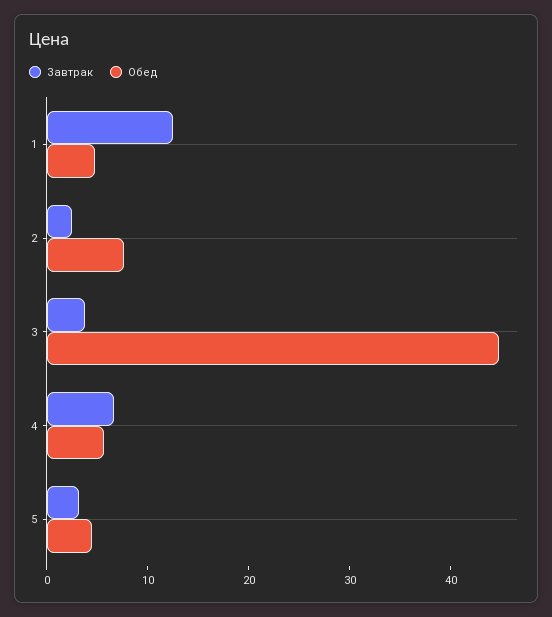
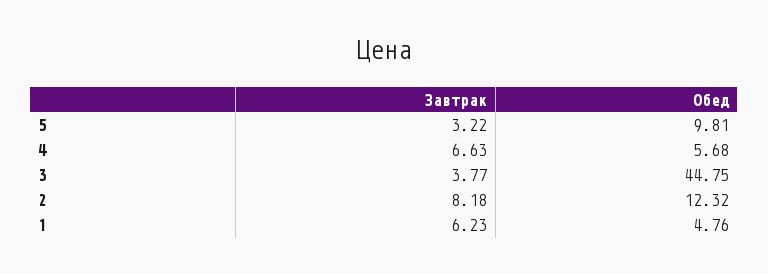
  {
    "Завтрак": {
-     "1": 12,
+     "1": 6.23,
-     "2": 2,
+     "2": 8.18,
      "3": 3.77,
      "4": 6.63,
      "5": 3.22
    },
    "Обед": {
      "1": 4.76,
-     "2": 8,
+     "2": 12.32,
      "3": 44.75,
      "4": 5.68,
-     "5": 4
+     "5": 9.81
    }
  }

